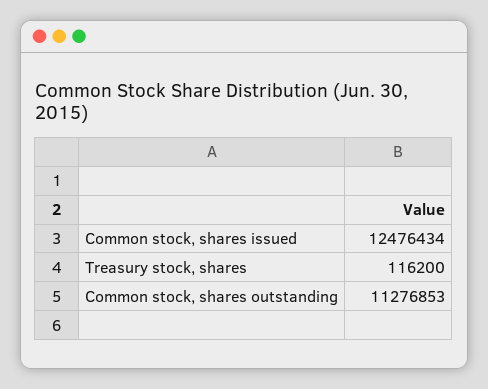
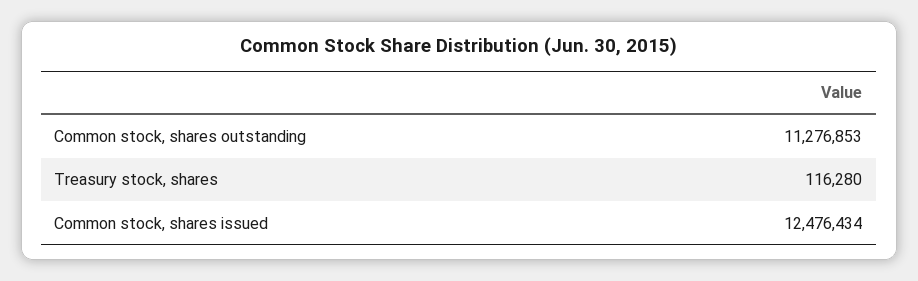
  {
    "Common stock, shares issued": 12476434,
-   "Treasury stock, shares": 116200,
+   "Treasury stock, shares": 116280,
    "Common stock, shares outstanding": 11276853
  }

